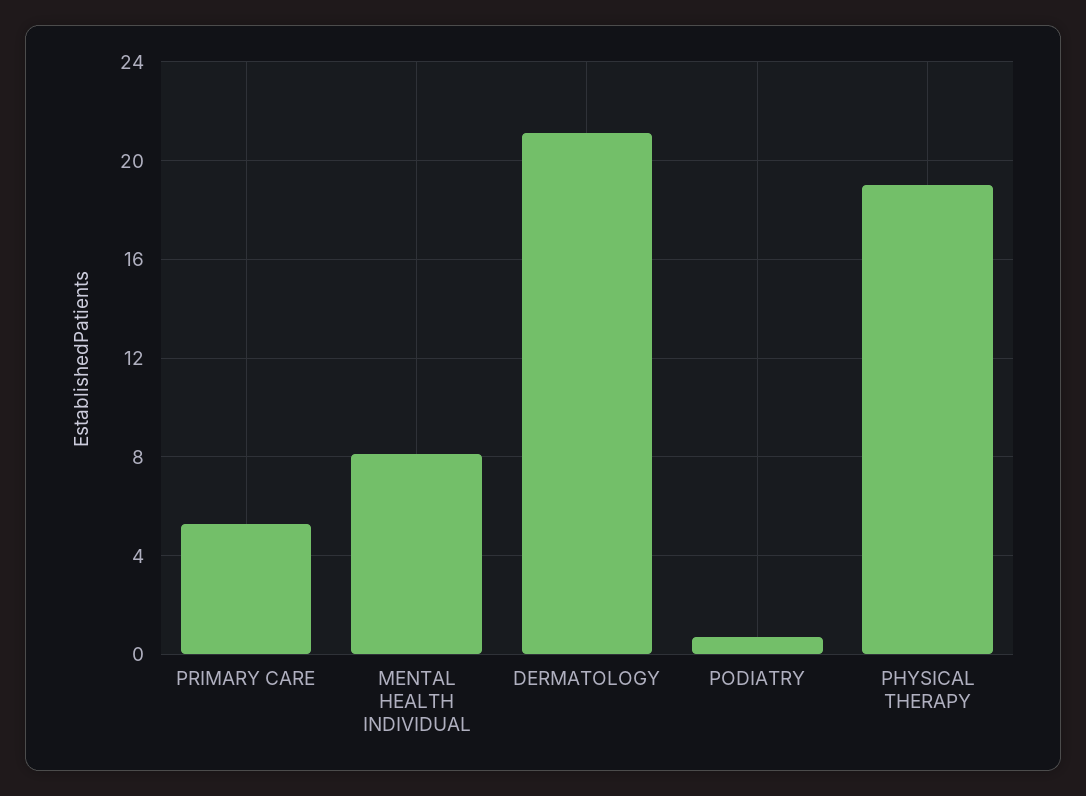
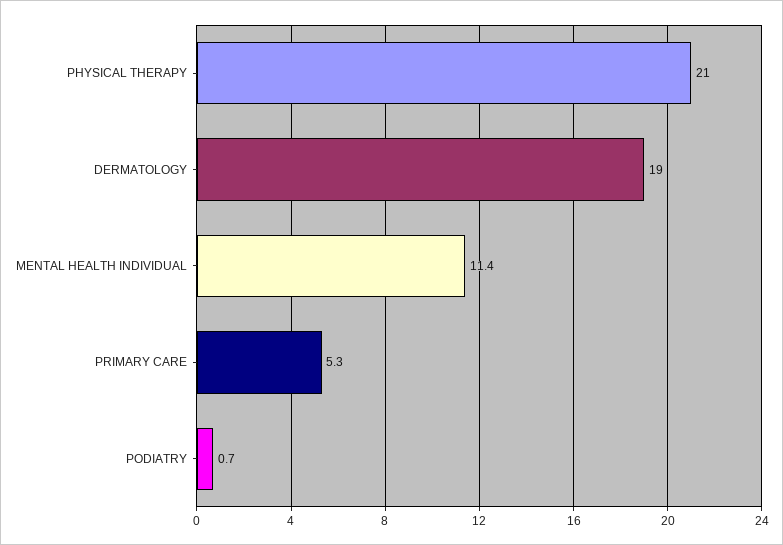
  {
    "PRIMARY CARE": 5.3,
-   "MENTAL HEALTH INDIVIDUAL": 8,
+   "MENTAL HEALTH INDIVIDUAL": 11.4,
-   "DERMATOLOGY": 21,
+   "DERMATOLOGY": 19,
    "PODIATRY": 0.7,
-   "PHYSICAL THERAPY": 19
+   "PHYSICAL THERAPY": 21
  }

